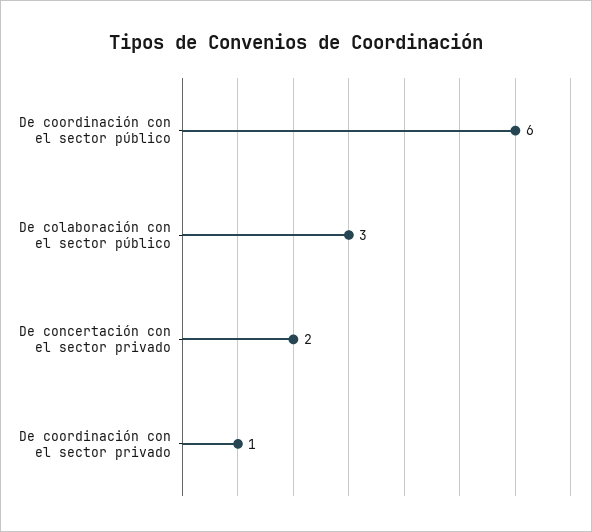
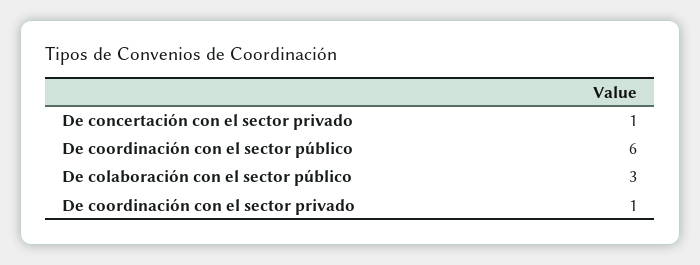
  {
    "De coordinación con el sector público": 6,
    "De colaboración con el sector público": 3,
-   "De concertación con el sector privado": 2,
+   "De concertación con el sector privado": 1,
    "De coordinación con el sector privado": 1
  }

